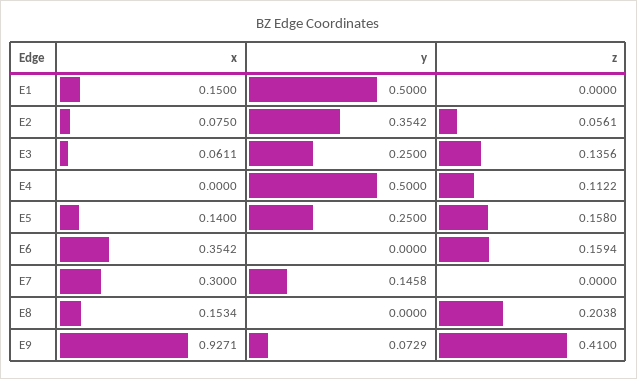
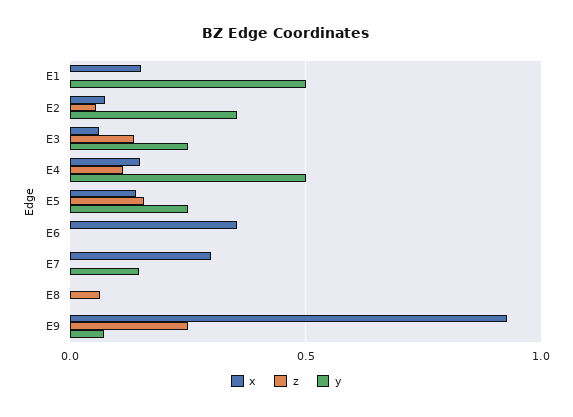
  {
    "x": {
      "E1": 0.15,
      "E2": 0.075,
      "E3": 0.0611,
-     "E4": 0,
+     "E4": 0.15,
      "E5": 0.14,
      "E6": 0.3542,
      "E7": 0.3,
-     "E8": 0.1534,
+     "E8": 0,
      "E9": 0.9271
    },
    "y": {
      "E1": 0.5,
      "E2": 0.3542,
      "E3": 0.25,
      "E4": 0.5,
      "E5": 0.25,
      "E6": 0,
      "E7": 0.1458,
      "E8": 0,
      "E9": 0.0729
    },
    "z": {
      "E1": 0,
      "E2": 0.0561,
      "E3": 0.1356,
      "E4": 0.1122,
      "E5": 0.158,
-     "E6": 0.1594,
+     "E6": 0,
      "E7": 0,
-     "E8": 0.2038,
+     "E8": 0.05,
-     "E9": 0.41
+     "E9": 0.25
    }
  }

